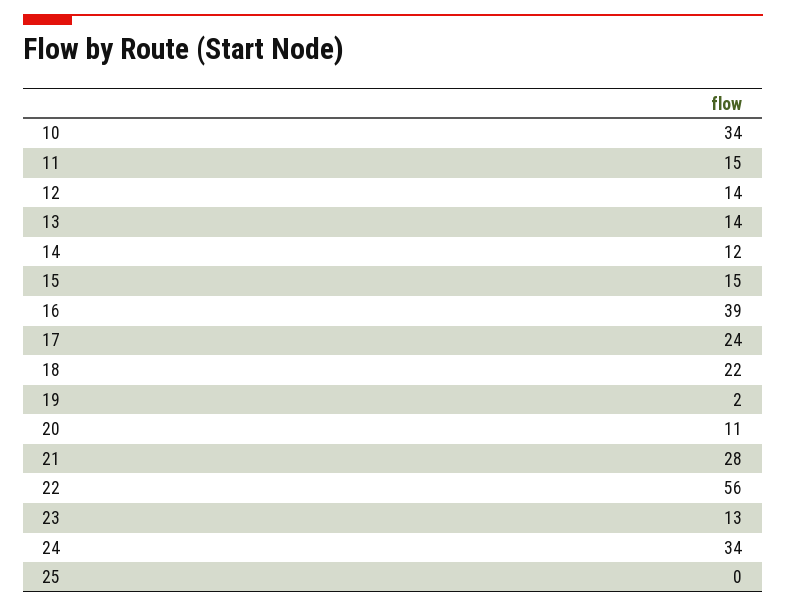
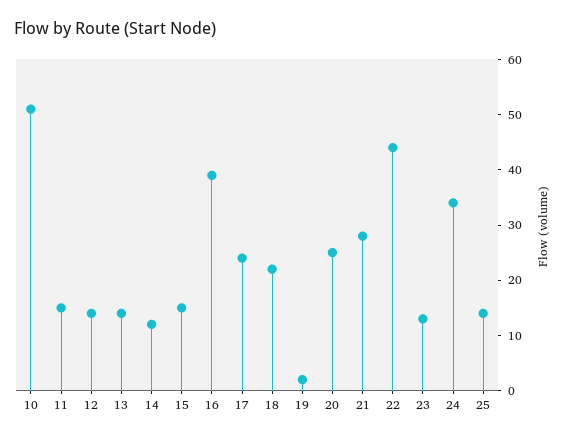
  {
-   "10": 34,
+   "10": 50,
    "11": 15,
    "12": 14,
    "13": 14,
    "14": 12,
    "15": 15,
    "16": 39,
    "17": 24,
    "18": 22,
    "19": 2,
-   "20": 11,
+   "20": 25,
    "21": 28,
-   "22": 56,
+   "22": 45,
    "23": 13,
    "24": 34,
-   "25": 0
+   "25": 15
  }

